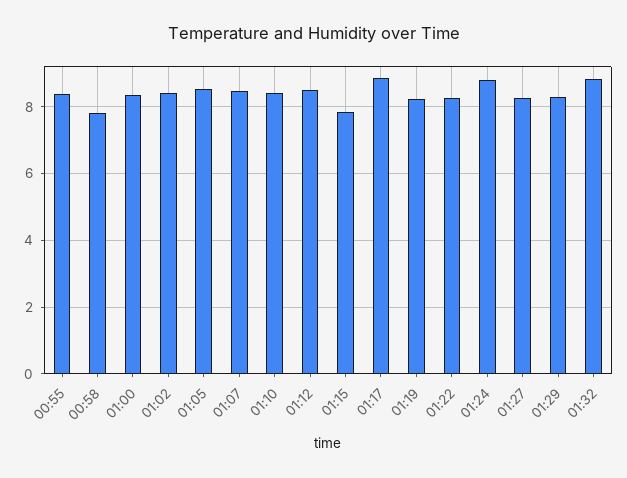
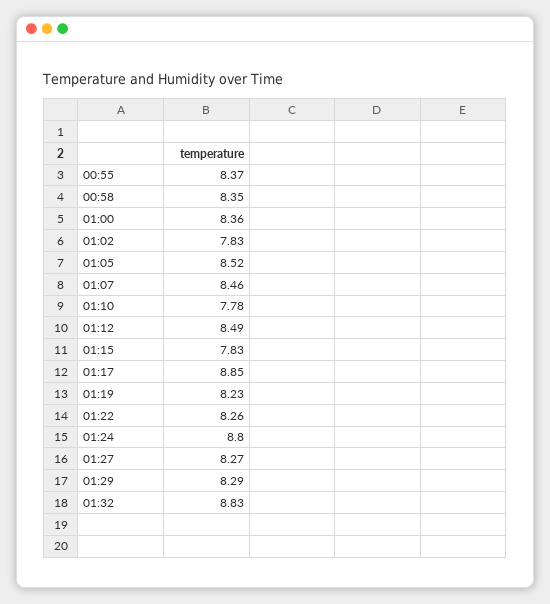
  {
    "00:55": 8.37,
-   "00:58": 7.8,
+   "00:58": 8.35,
    "01:00": 8.36,
-   "01:02": 8.4,
+   "01:02": 7.83,
    "01:05": 8.52,
    "01:07": 8.46,
-   "01:10": 8.4,
+   "01:10": 7.78,
    "01:12": 8.49,
    "01:15": 7.83,
    "01:17": 8.85,
    "01:19": 8.23,
    "01:22": 8.26,
    "01:24": 8.8,
    "01:27": 8.27,
    "01:29": 8.29,
    "01:32": 8.83
  }

